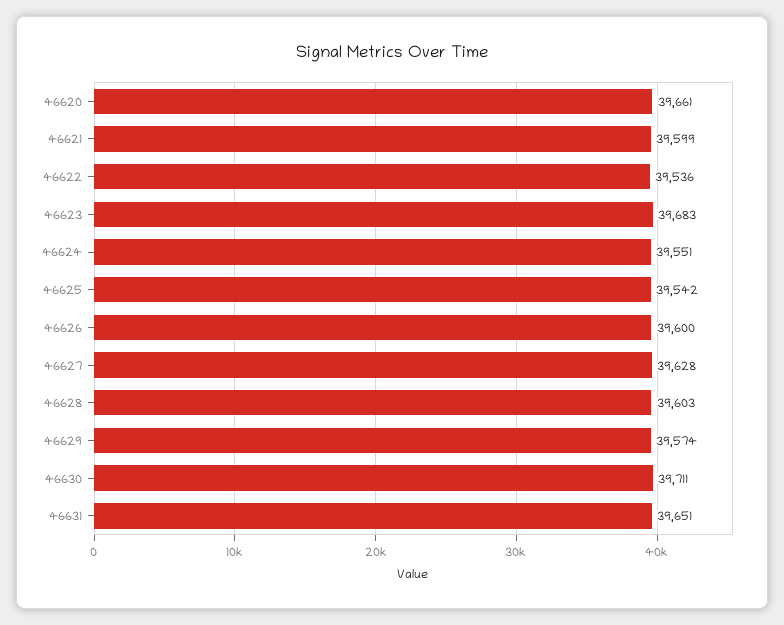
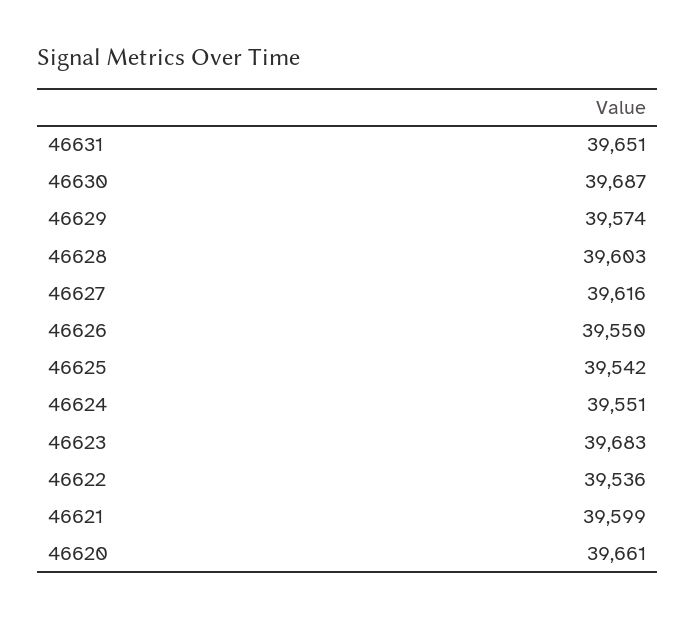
  {
    "46620": 39661,
    "46621": 39599,
    "46622": 39536,
    "46623": 39683,
    "46624": 39551,
    "46625": 39542,
-   "46626": 39600,
+   "46626": 39550,
-   "46627": 39628,
+   "46627": 39616,
    "46628": 39603,
    "46629": 39574,
-   "46630": 39711,
+   "46630": 39687,
    "46631": 39651
  }

